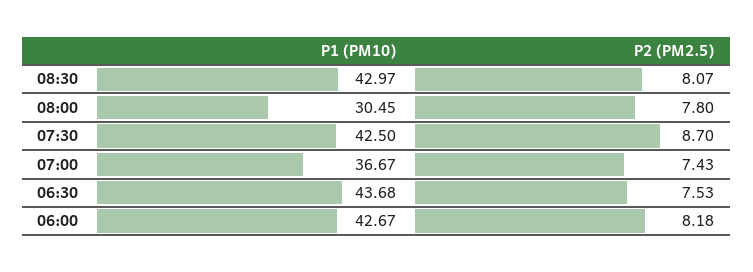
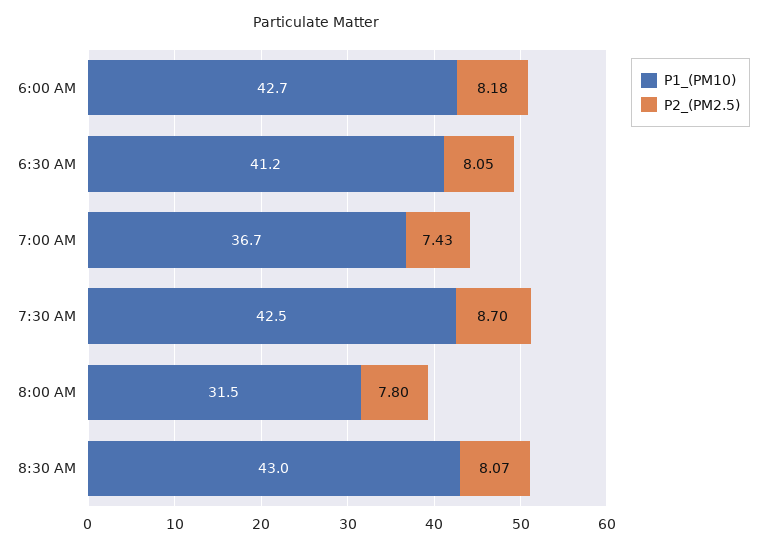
  {
    "P1 (PM10)": {
      "08:30": 42.97,
-     "08:00": 30.45,
+     "08:00": 31.5,
      "07:30": 42.5,
      "07:00": 36.67,
-     "06:30": 43.68,
+     "06:30": 41.2,
      "06:00": 42.67
    },
    "P2 (PM2.5)": {
      "08:30": 8.07,
      "08:00": 7.8,
      "07:30": 8.7,
      "07:00": 7.43,
-     "06:30": 7.53,
+     "06:30": 8.05,
      "06:00": 8.18
    }
  }

